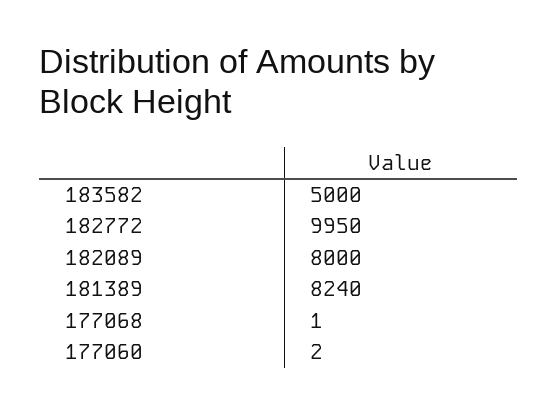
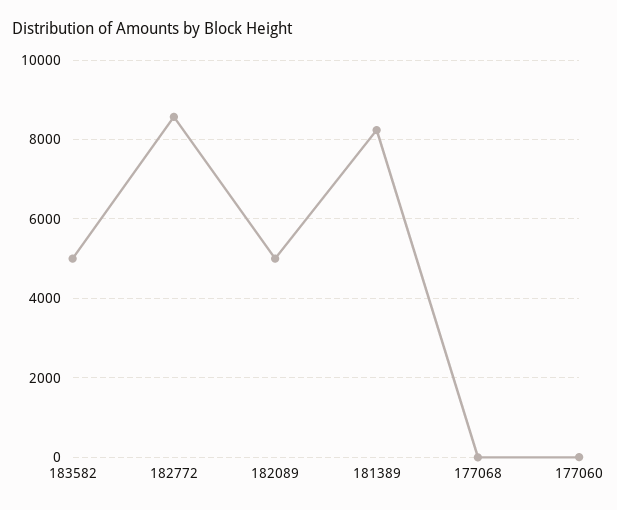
  {
    "183582": 5000,
-   "182772": 9950,
+   "182772": 8600,
-   "182089": 8000,
+   "182089": 5000,
    "181389": 8240,
    "177068": 1,
    "177060": 2
  }

